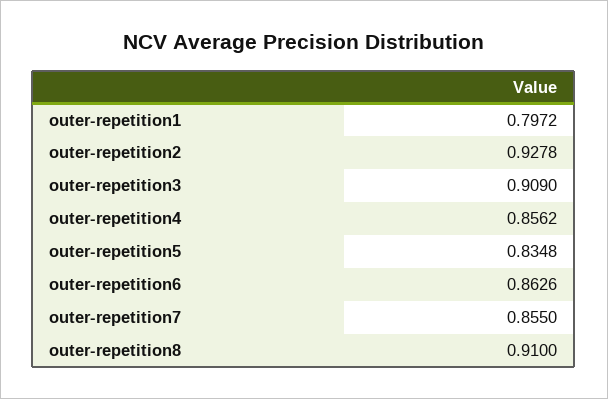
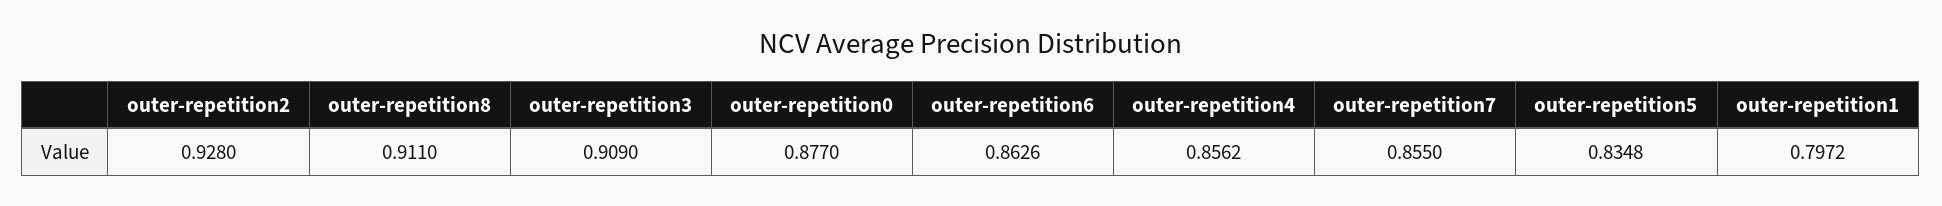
  {
    "outer-repetition1": 0.7972,
-   "outer-repetition2": 0.9278,
+   "outer-repetition2": 0.928,
    "outer-repetition3": 0.909,
    "outer-repetition4": 0.8562,
    "outer-repetition5": 0.8348,
    "outer-repetition6": 0.8626,
    "outer-repetition7": 0.855,
-   "outer-repetition8": 0.91
+   "outer-repetition8": 0.911,
+   "outer-repetition0": 0.877
  }

